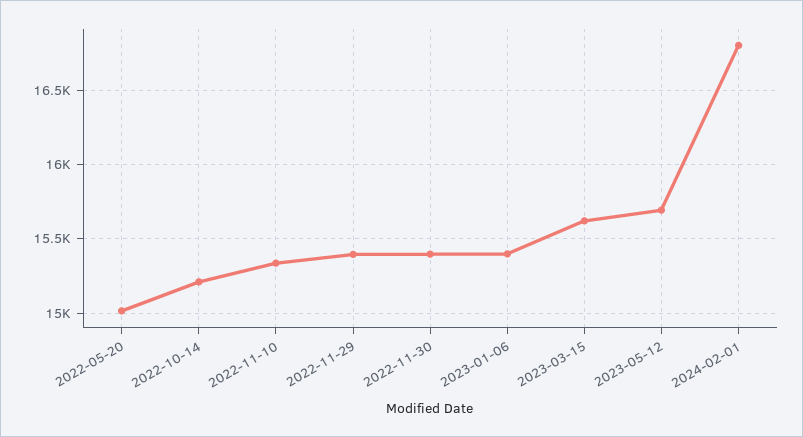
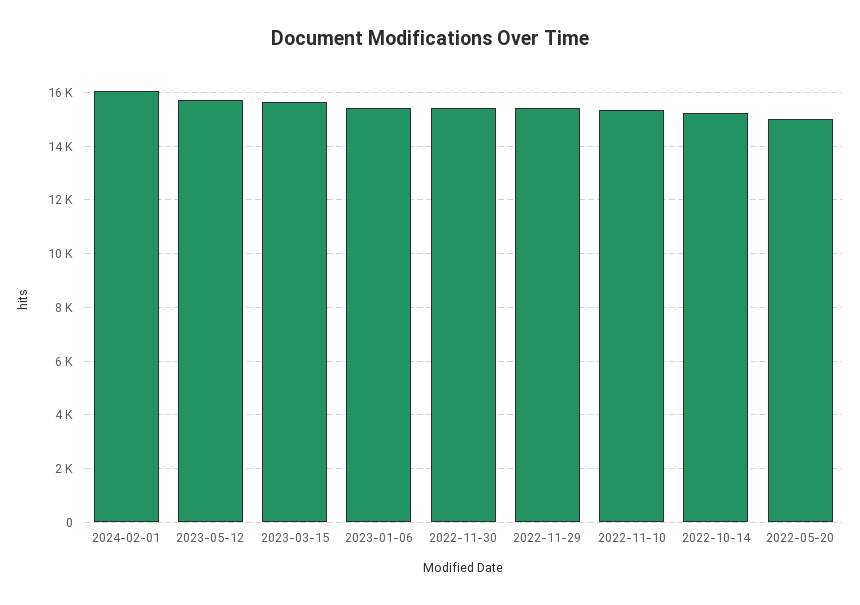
  {
    "2022-05-20": 15000,
    "2022-10-14": 15200,
    "2022-11-10": 15350,
    "2022-11-29": 15400,
    "2022-11-30": 15400,
    "2023-01-06": 15400,
    "2023-03-15": 15600,
    "2023-05-12": 15700,
-   "2024-02-01": 16800
+   "2024-02-01": 16000
  }

